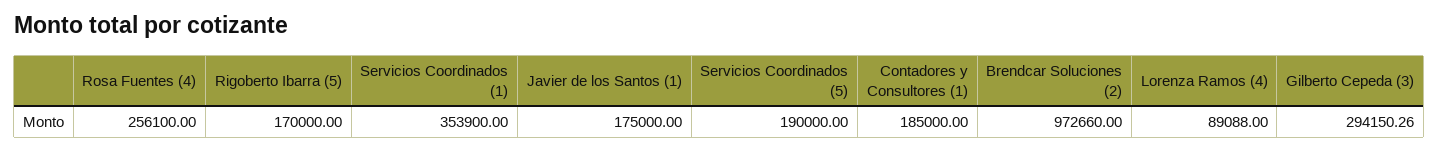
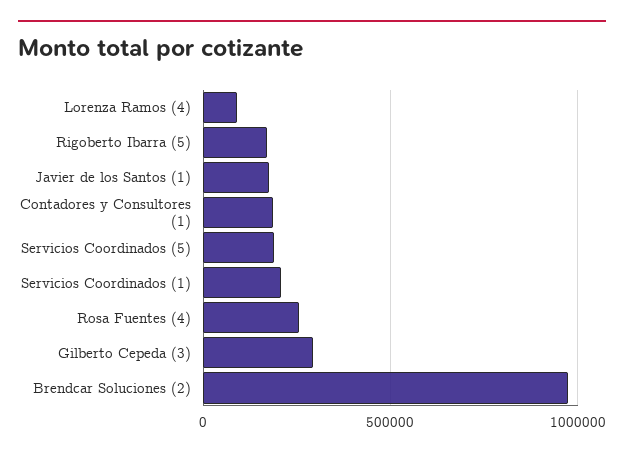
  {
    "Rosa Fuentes (4)": 256100,
    "Rigoberto Ibarra (5)": 170000,
-   "Servicios Coordinados (1)": 353900,
+   "Servicios Coordinados (1)": 200000,
    "Javier de los Santos (1)": 175000,
    "Servicios Coordinados (5)": 190000,
    "Contadores y Consultores (1)": 185000,
    "Brendcar Soluciones (2)": 972660,
    "Lorenza Ramos (4)": 89088,
    "Gilberto Cepeda (3)": 294150.26
  }

